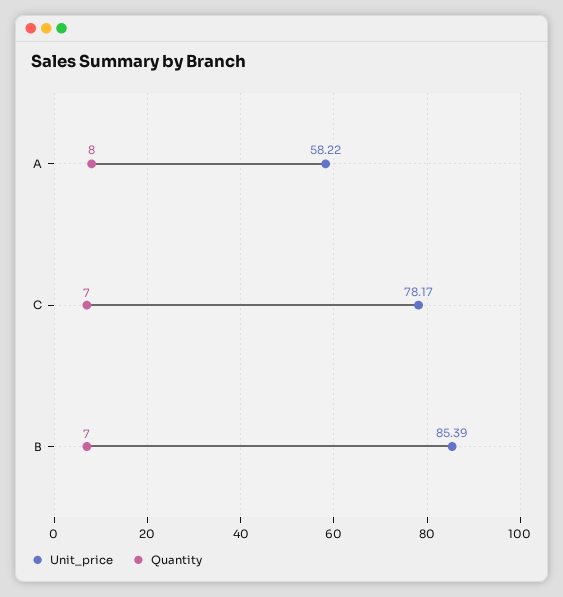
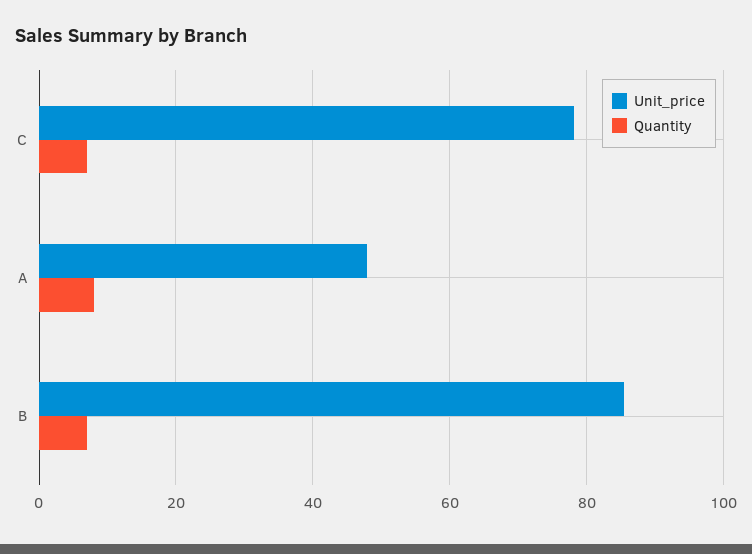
  {
    "Unit_price": {
-     "A": 58.22,
+     "A": 48,
      "C": 78.17,
      "B": 85.39
    },
    "Quantity": {
      "A": 8,
      "C": 7,
      "B": 7
    }
  }

